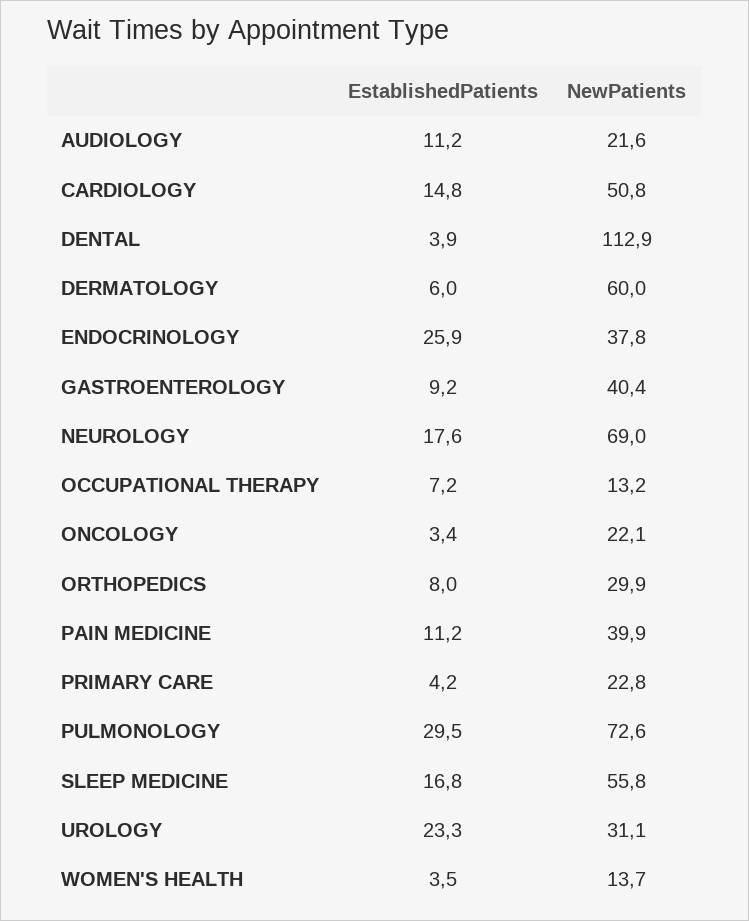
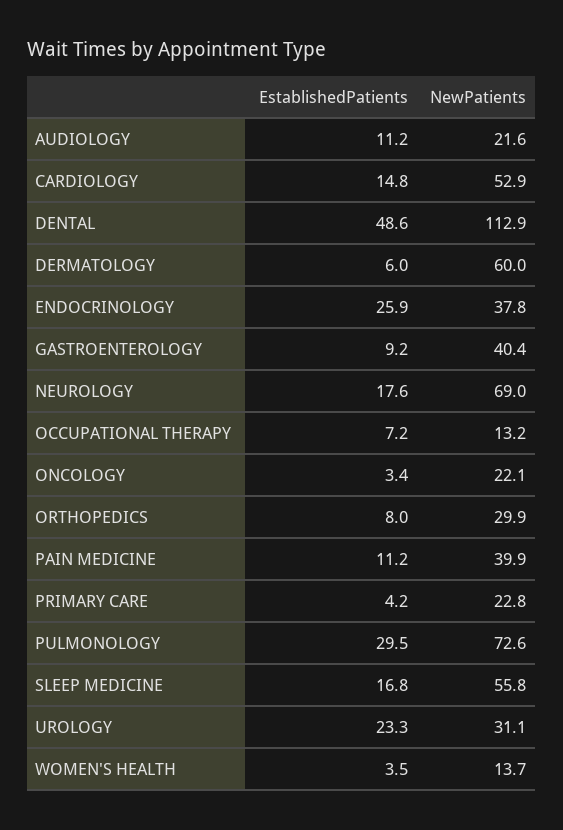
  {
    "EstablishedPatients": {
      "AUDIOLOGY": 11.2,
      "CARDIOLOGY": 14.8,
-     "DENTAL": 3.9,
+     "DENTAL": 48.6,
      "DERMATOLOGY": 6,
      "ENDOCRINOLOGY": 25.9,
      "GASTROENTEROLOGY": 9.2,
      "NEUROLOGY": 17.6,
      "OCCUPATIONAL THERAPY": 7.2,
      "ONCOLOGY": 3.4,
      "ORTHOPEDICS": 8,
      "PAIN MEDICINE": 11.2,
      "PRIMARY CARE": 4.2,
      "PULMONOLOGY": 29.5,
      "SLEEP MEDICINE": 16.8,
      "UROLOGY": 23.3,
      "WOMEN'S HEALTH": 3.5
    },
    "NewPatients": {
      "AUDIOLOGY": 21.6,
-     "CARDIOLOGY": 50.8,
+     "CARDIOLOGY": 52.9,
      "DENTAL": 112.9,
      "DERMATOLOGY": 60,
      "ENDOCRINOLOGY": 37.8,
      "GASTROENTEROLOGY": 40.4,
      "NEUROLOGY": 69,
      "OCCUPATIONAL THERAPY": 13.2,
      "ONCOLOGY": 22.1,
      "ORTHOPEDICS": 29.9,
      "PAIN MEDICINE": 39.9,
      "PRIMARY CARE": 22.8,
      "PULMONOLOGY": 72.6,
      "SLEEP MEDICINE": 55.8,
      "UROLOGY": 31.1,
      "WOMEN'S HEALTH": 13.7
    }
  }

